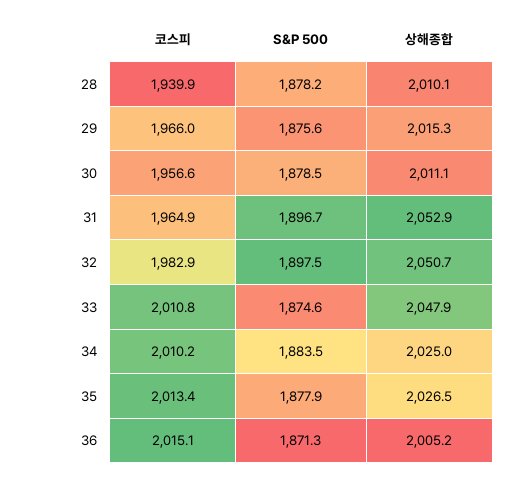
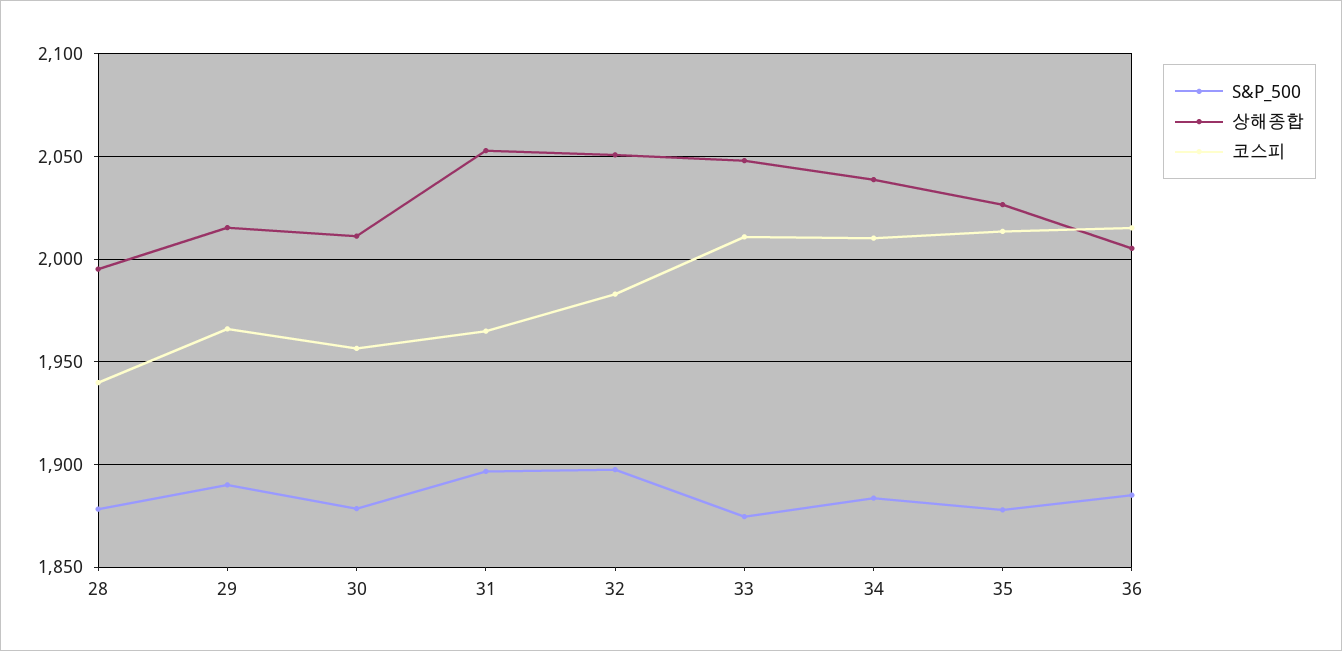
  {
    "코스피": {
      "28": 1939.9,
      "29": 1966,
      "30": 1956.6,
      "31": 1964.9,
      "32": 1982.9,
      "33": 2010.8,
      "34": 2010.2,
      "35": 2013.4,
      "36": 2015.1
    },
    "S&P 500": {
      "28": 1878.2,
-     "29": 1875.6,
+     "29": 1890,
      "30": 1878.5,
      "31": 1896.7,
      "32": 1897.5,
      "33": 1874.6,
      "34": 1883.5,
      "35": 1877.9,
-     "36": 1871.3
+     "36": 1885
    },
    "상해종합": {
-     "28": 2010.1,
+     "28": 1995,
      "29": 2015.3,
      "30": 2011.1,
      "31": 2052.9,
      "32": 2050.7,
      "33": 2047.9,
-     "34": 2025,
+     "34": 2040,
      "35": 2026.5,
      "36": 2005.2
    }
  }

